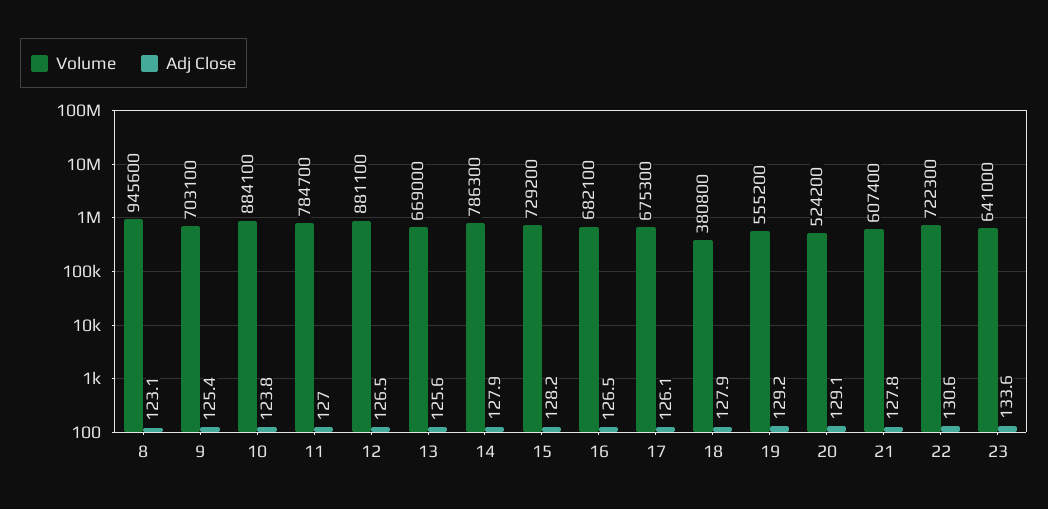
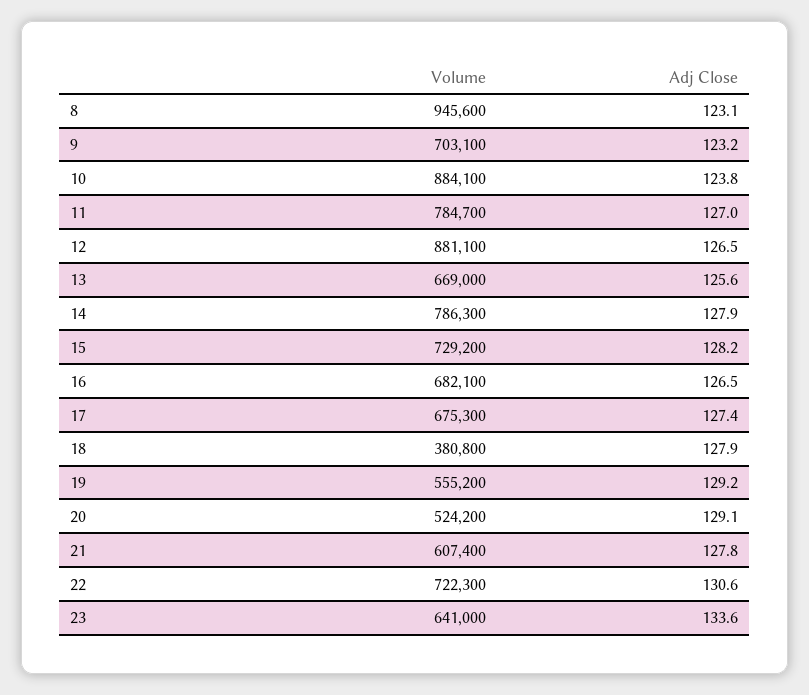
  {
    "Volume": {
      "8": 945600,
      "9": 703100,
      "10": 884100,
      "11": 784700,
      "12": 881100,
      "13": 669000,
      "14": 786300,
      "15": 729200,
      "16": 682100,
      "17": 675300,
      "18": 380800,
      "19": 555200,
      "20": 524200,
      "21": 607400,
      "22": 722300,
      "23": 641000
    },
    "Adj Close": {
      "8": 123.1,
-     "9": 125.4,
+     "9": 123.2,
      "10": 123.8,
      "11": 127,
      "12": 126.5,
      "13": 125.6,
      "14": 127.9,
      "15": 128.2,
      "16": 126.5,
-     "17": 126.1,
+     "17": 127.4,
      "18": 127.9,
      "19": 129.2,
      "20": 129.1,
      "21": 127.8,
      "22": 130.6,
      "23": 133.6
    }
  }

